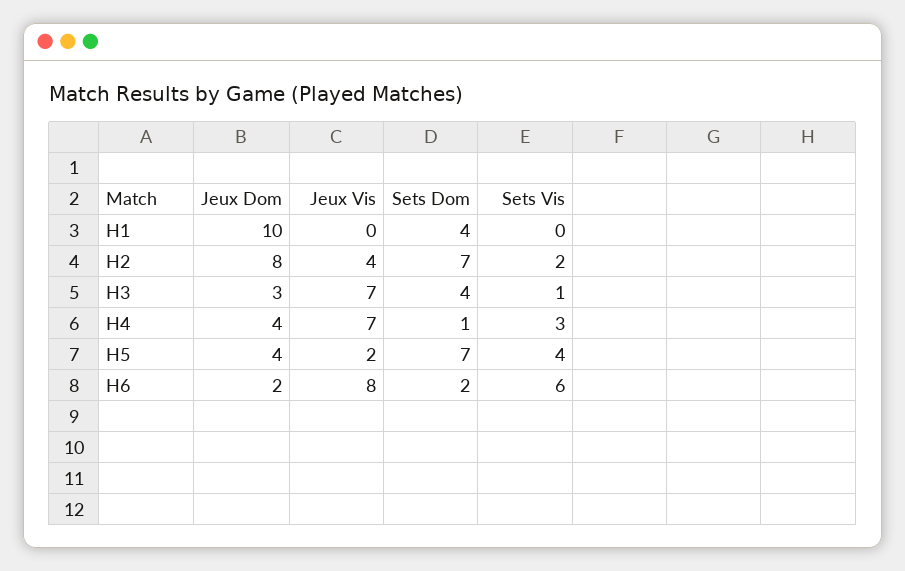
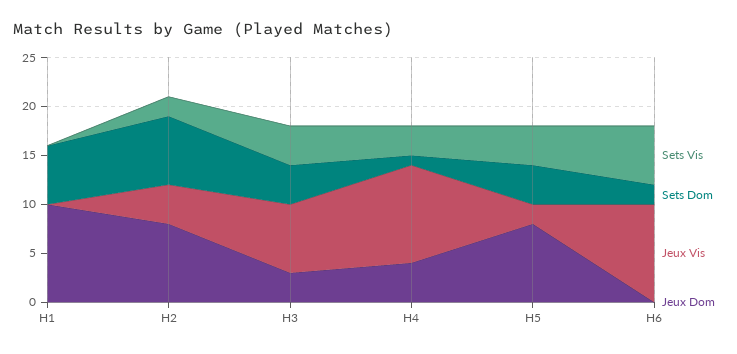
  {
    "Jeux Dom": {
      "H1": 10,
      "H2": 8,
      "H3": 3,
      "H4": 4,
-     "H5": 4,
+     "H5": 8,
-     "H6": 2
+     "H6": 0
    },
    "Jeux Vis": {
      "H1": 0,
      "H2": 4,
      "H3": 7,
-     "H4": 7,
+     "H4": 10,
      "H5": 2,
-     "H6": 8
+     "H6": 10
    },
    "Sets Dom": {
-     "H1": 4,
+     "H1": 6,
      "H2": 7,
      "H3": 4,
      "H4": 1,
-     "H5": 7,
+     "H5": 4,
      "H6": 2
    },
    "Sets Vis": {
      "H1": 0,
      "H2": 2,
-     "H3": 1,
+     "H3": 4,
      "H4": 3,
      "H5": 4,
      "H6": 6
    }
  }

